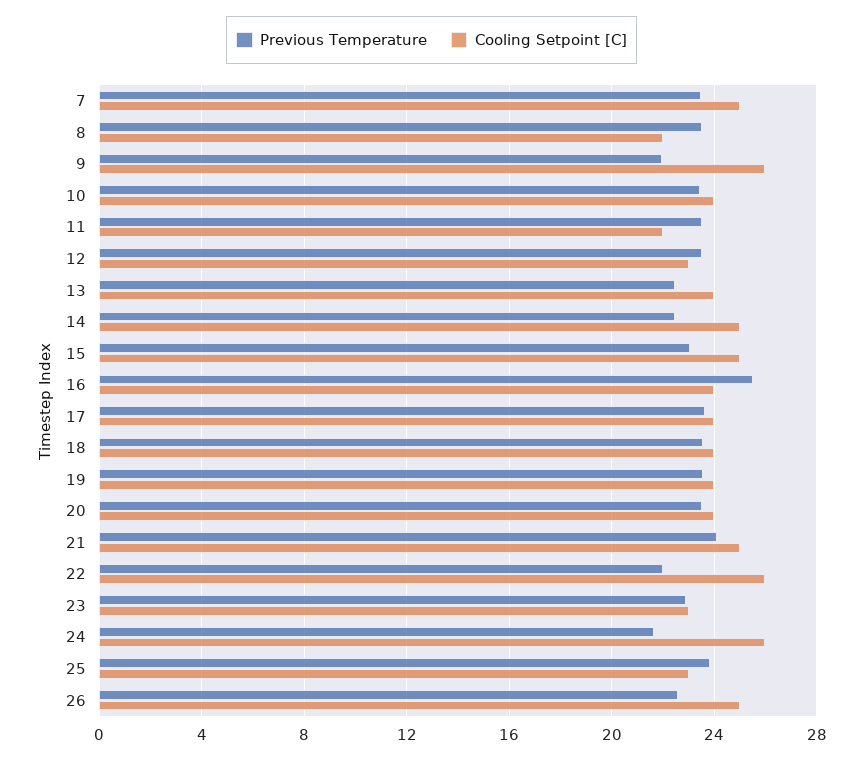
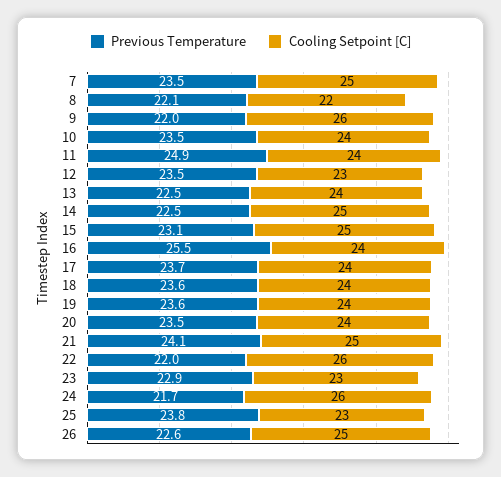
  {
    "Previous Temperature": {
      "7": 23.5,
-     "8": 23.5,
+     "8": 22.1,
      "9": 22,
      "10": 23.5,
-     "11": 23.5,
+     "11": 24.9,
      "12": 23.5,
      "13": 22.5,
      "14": 22.5,
      "15": 23.1,
      "16": 25.5,
      "17": 23.7,
      "18": 23.6,
      "19": 23.6,
      "20": 23.5,
      "21": 24.1,
      "22": 22,
      "23": 22.9,
      "24": 21.7,
      "25": 23.8,
      "26": 22.6
    },
    "Cooling Setpoint [C]": {
      "7": 25,
      "8": 22,
      "9": 26,
      "10": 24,
-     "11": 22,
+     "11": 24,
      "12": 23,
      "13": 24,
      "14": 25,
      "15": 25,
      "16": 24,
      "17": 24,
      "18": 24,
      "19": 24,
      "20": 24,
      "21": 25,
      "22": 26,
      "23": 23,
      "24": 26,
      "25": 23,
      "26": 25
    }
  }

